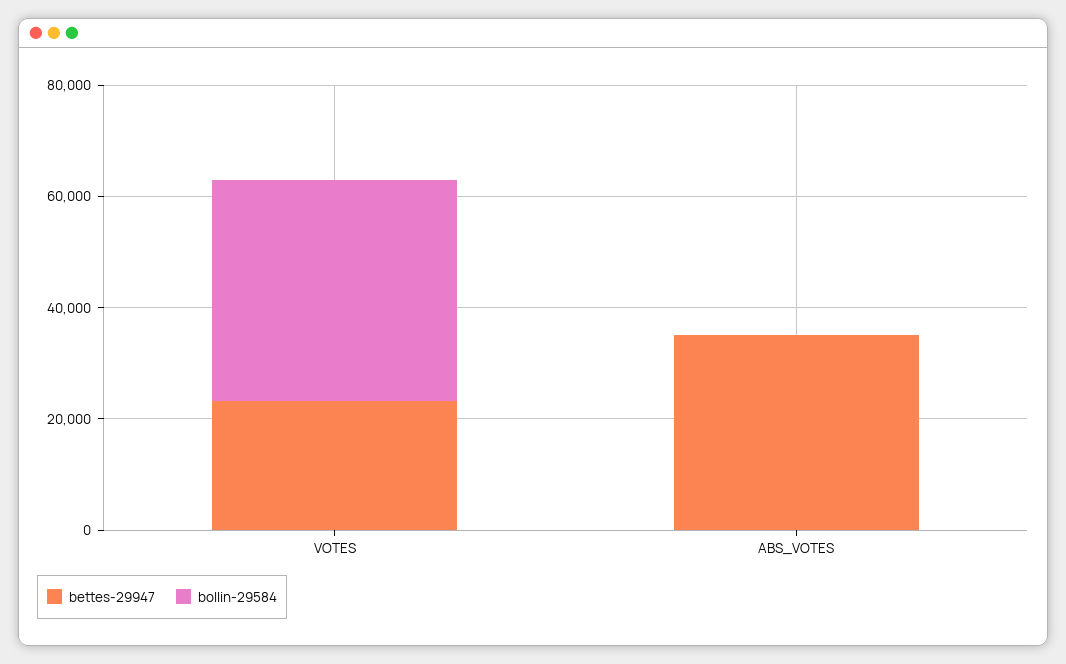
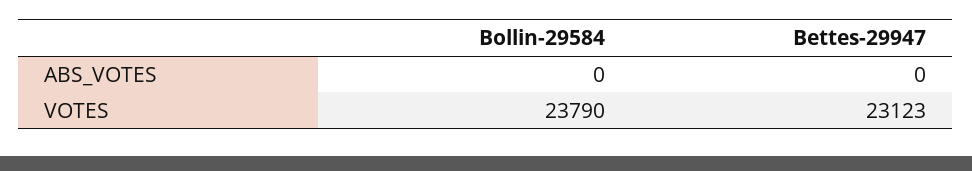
  {
    "bettes-29947": {
      "VOTES": 23123,
-     "ABS_VOTES": 35000
+     "ABS_VOTES": 0
    },
    "bollin-29584": {
-     "VOTES": 40000,
+     "VOTES": 23790,
      "ABS_VOTES": 0
    }
  }

